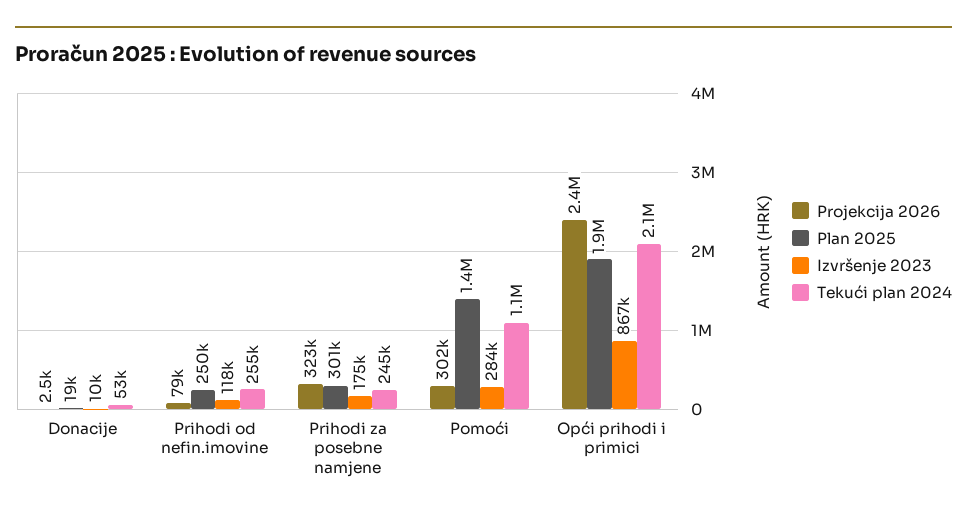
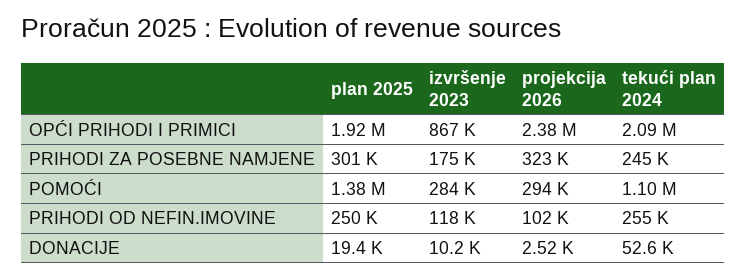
  {
    "Projekcija 2026": {
      "Donacije": 2520,
-     "Prihodi od nefin.imovine": 79000,
+     "Prihodi od nefin.imovine": 102000,
      "Prihodi za posebne namjene": 323000,
-     "Pomoći": 302000,
+     "Pomoći": 294000,
      "Opći prihodi i primici": 2380000
    },
    "Plan 2025": {
      "Donacije": 19400,
      "Prihodi od nefin.imovine": 250000,
      "Prihodi za posebne namjene": 301000,
      "Pomoći": 1380000,
      "Opći prihodi i primici": 1920000
    },
    "Izvršenje 2023": {
      "Donacije": 10200,
      "Prihodi od nefin.imovine": 118000,
      "Prihodi za posebne namjene": 175000,
      "Pomoći": 284000,
      "Opći prihodi i primici": 867000
    },
    "Tekući plan 2024": {
      "Donacije": 52600,
      "Prihodi od nefin.imovine": 255000,
      "Prihodi za posebne namjene": 245000,
      "Pomoći": 1100000,
      "Opći prihodi i primici": 2090000
    }
  }

